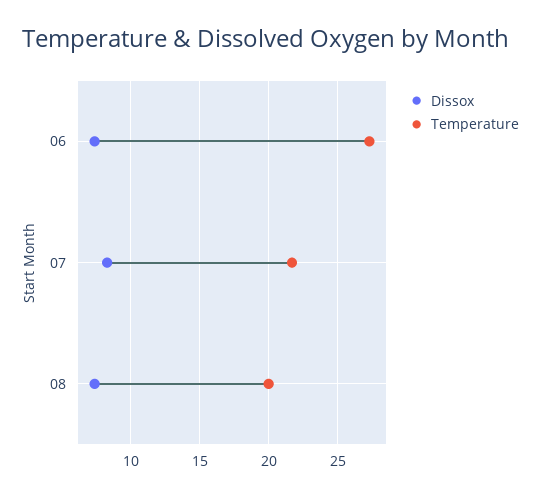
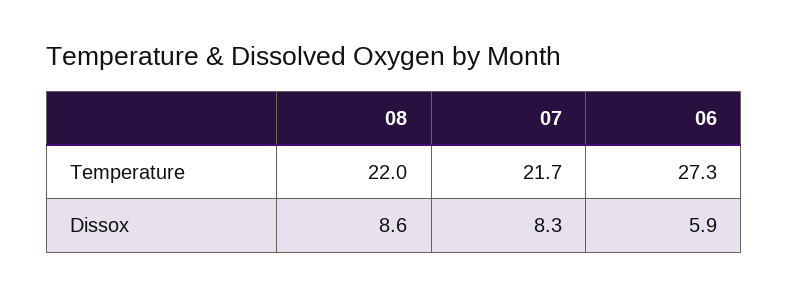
  {
    "Dissox": {
-     "06": 7.5,
+     "06": 5.9,
      "07": 8.3,
-     "08": 7.5
+     "08": 8.6
    },
    "Temperature": {
      "06": 27.3,
      "07": 21.7,
-     "08": 20
+     "08": 22
    }
  }

